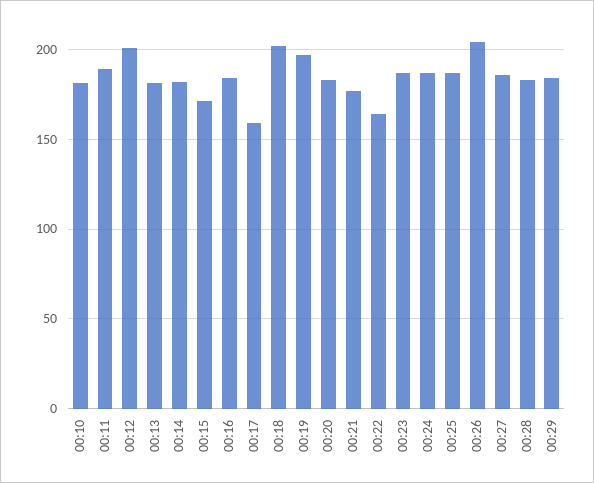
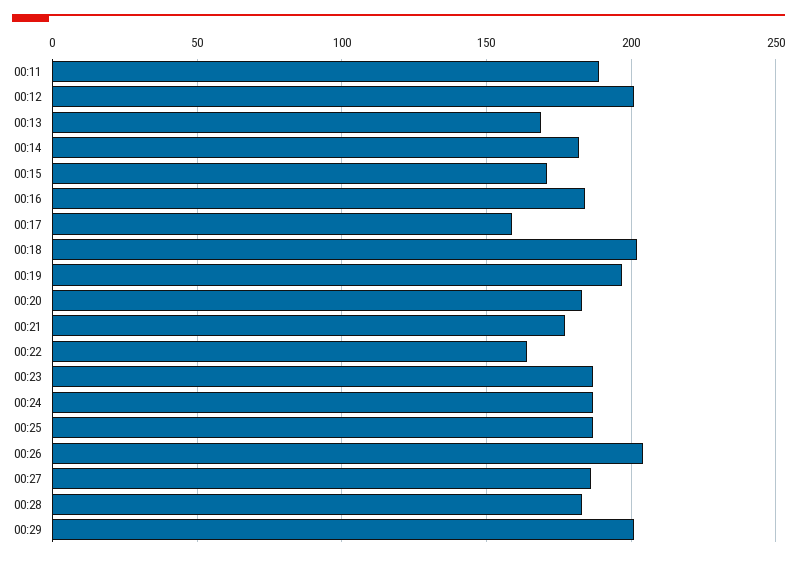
  {
-   "00:10": 180,
    "00:11": 190,
    "00:12": 200,
-   "00:13": 180,
+   "00:13": 170,
    "00:14": 180,
    "00:15": 170,
    "00:16": 185,
    "00:17": 160,
    "00:18": 200,
    "00:19": 195,
    "00:20": 185,
    "00:21": 175,
    "00:22": 165,
    "00:23": 185,
    "00:24": 185,
    "00:25": 185,
    "00:26": 205,
    "00:27": 185,
    "00:28": 185,
-   "00:29": 185
+   "00:29": 200
  }

